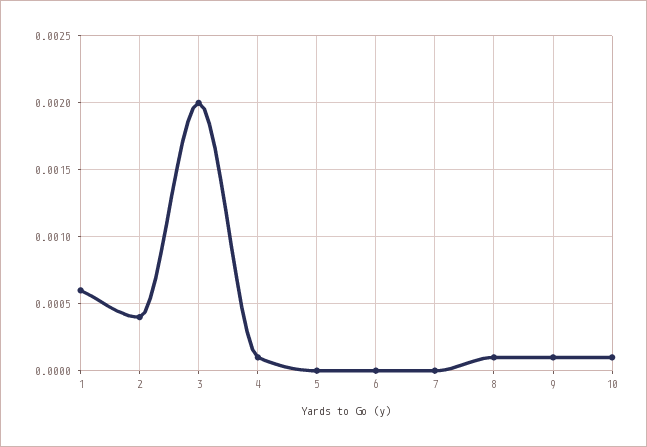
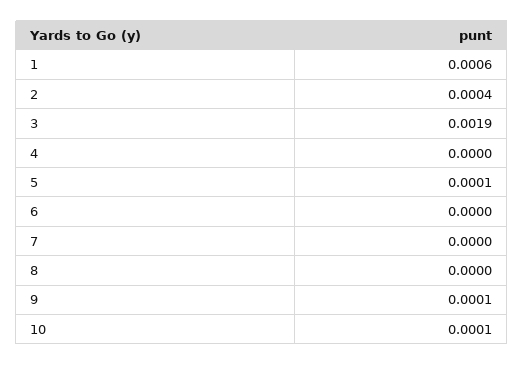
  {
    "1": 0.0006,
    "2": 0.0004,
-   "3": 0.002,
+   "3": 0.0019,
-   "4": 0.0001,
+   "4": 0,
-   "5": 0,
+   "5": 0.0001,
    "6": 0,
    "7": 0,
-   "8": 0.0001,
+   "8": 0,
    "9": 0.0001,
    "10": 0.0001
  }

